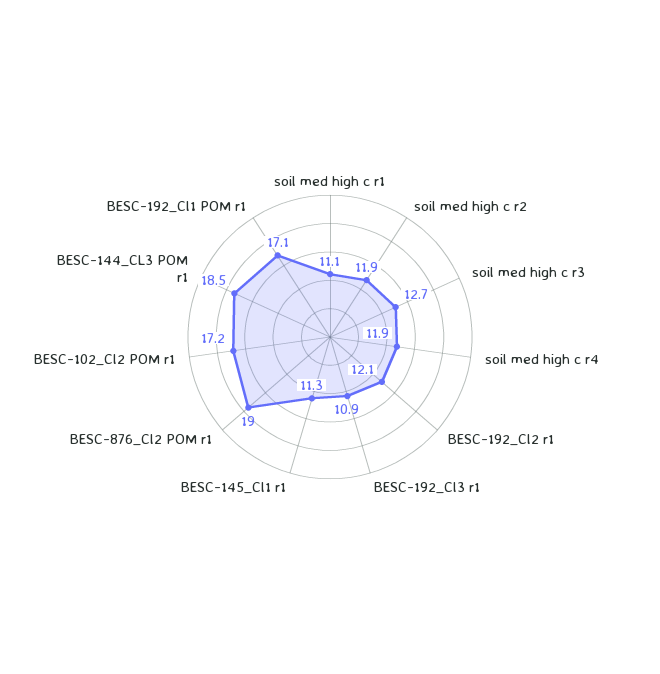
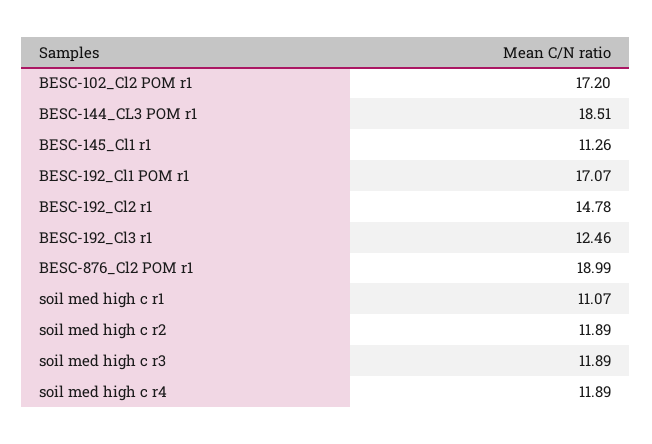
  {
    "soil med high c r1": 11.07,
    "soil med high c r2": 11.89,
-   "soil med high c r3": 12.7,
+   "soil med high c r3": 11.89,
    "soil med high c r4": 11.89,
-   "BESC-192_Cl2 r1": 12.1,
+   "BESC-192_Cl2 r1": 14.78,
-   "BESC-192_Cl3 r1": 10.9,
+   "BESC-192_Cl3 r1": 12.46,
    "BESC-145_Cl1 r1": 11.26,
    "BESC-876_Cl2 POM r1": 18.99,
    "BESC-102_Cl2 POM r1": 17.2,
    "BESC-144_CL3 POM r1": 18.51,
    "BESC-192_Cl1 POM r1": 17.07
  }

